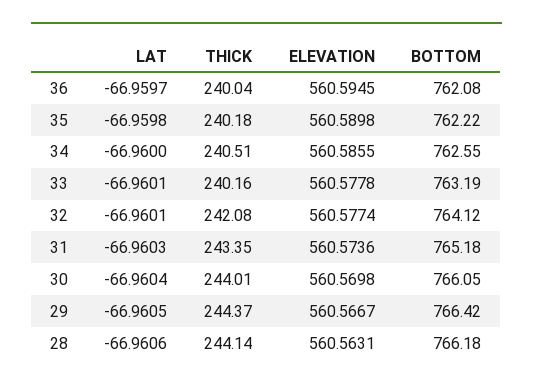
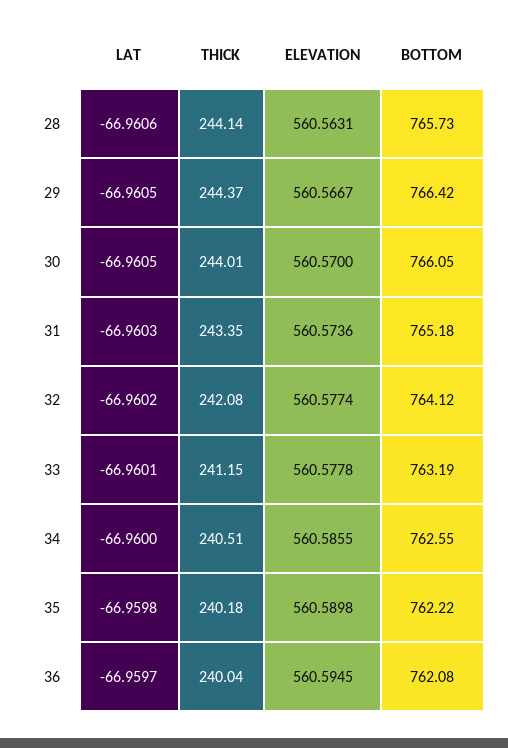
  {
    "LAT": {
      "36": -66.9597,
      "35": -66.9598,
      "34": -66.96,
      "33": -66.9601,
-     "32": -66.9601,
+     "32": -66.9602,
      "31": -66.9603,
-     "30": -66.9604,
+     "30": -66.9605,
      "29": -66.9605,
      "28": -66.9606
    },
    "THICK": {
      "36": 240.04,
      "35": 240.18,
      "34": 240.51,
-     "33": 240.16,
+     "33": 241.15,
      "32": 242.08,
      "31": 243.35,
      "30": 244.01,
      "29": 244.37,
      "28": 244.14
    },
    "ELEVATION": {
      "36": 560.5945,
      "35": 560.5898,
      "34": 560.5855,
      "33": 560.5778,
      "32": 560.5774,
      "31": 560.5736,
-     "30": 560.5698,
+     "30": 560.57,
      "29": 560.5667,
      "28": 560.5631
    },
    "BOTTOM": {
      "36": 762.08,
      "35": 762.22,
      "34": 762.55,
      "33": 763.19,
      "32": 764.12,
      "31": 765.18,
      "30": 766.05,
      "29": 766.42,
-     "28": 766.18
+     "28": 765.73
    }
  }

